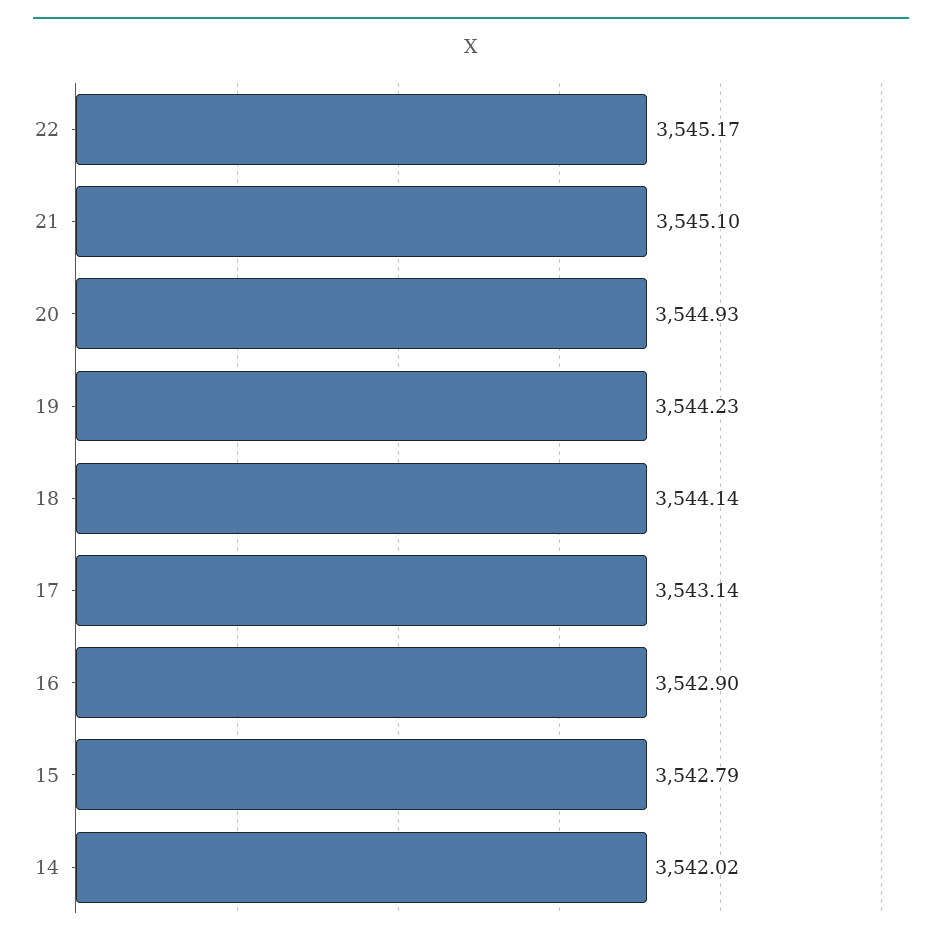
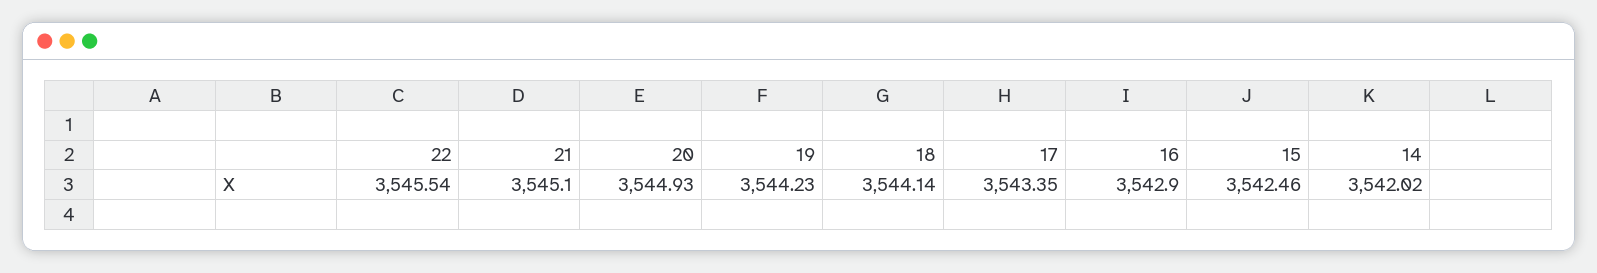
  {
-   "22": 3545.17,
+   "22": 3545.54,
    "21": 3545.1,
    "20": 3544.93,
    "19": 3544.23,
    "18": 3544.14,
-   "17": 3543.14,
+   "17": 3543.35,
    "16": 3542.9,
-   "15": 3542.79,
+   "15": 3542.46,
    "14": 3542.02
  }

